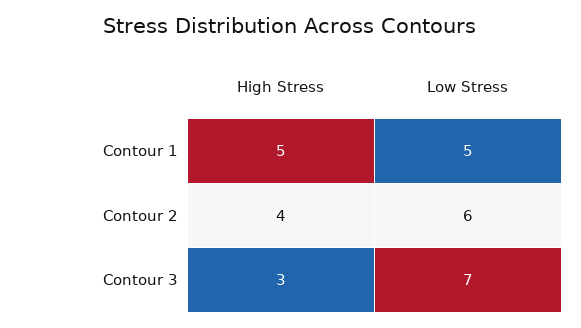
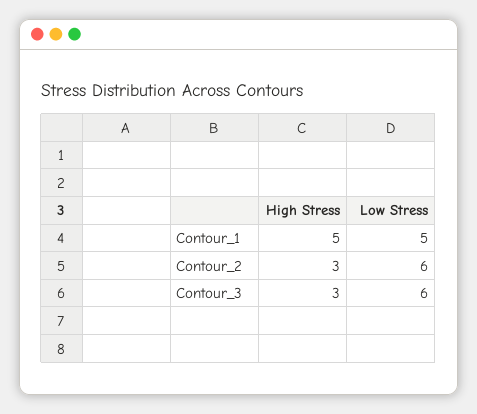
  {
    "High Stress": {
      "Contour 1": 5,
-     "Contour 2": 4,
+     "Contour 2": 3,
      "Contour 3": 3
    },
    "Low Stress": {
      "Contour 1": 5,
      "Contour 2": 6,
-     "Contour 3": 7
+     "Contour 3": 6
    }
  }

